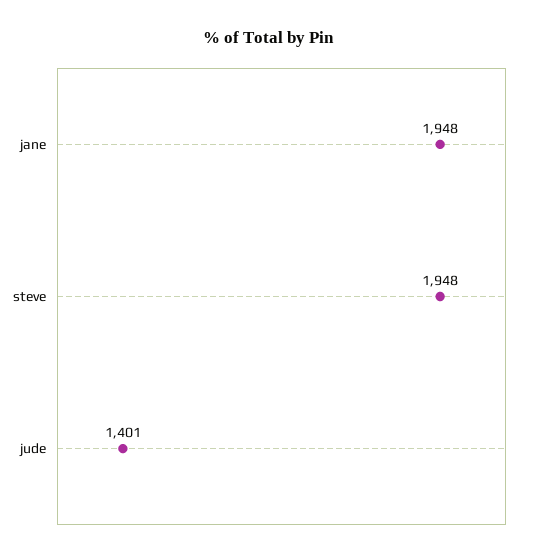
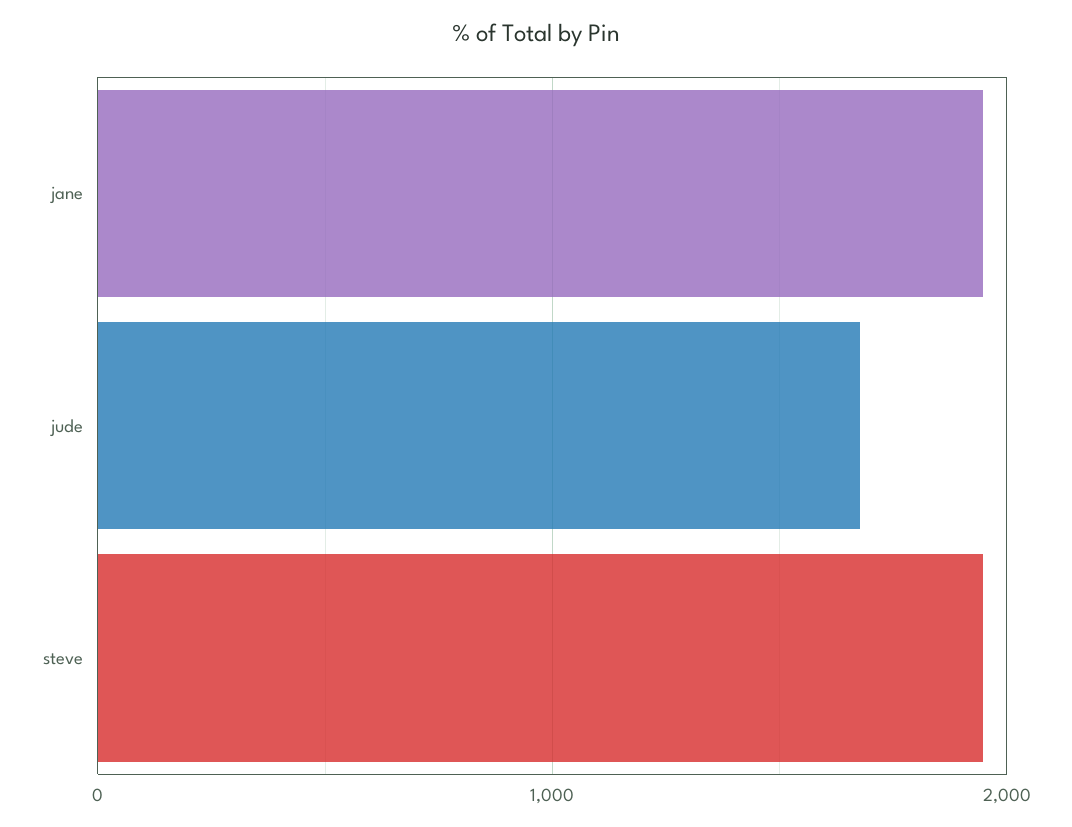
  {
    "jane": 1948,
    "steve": 1948,
-   "jude": 1401
+   "jude": 1700
  }

